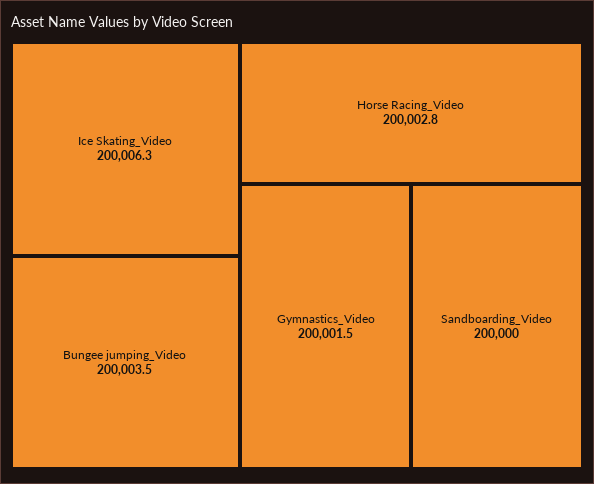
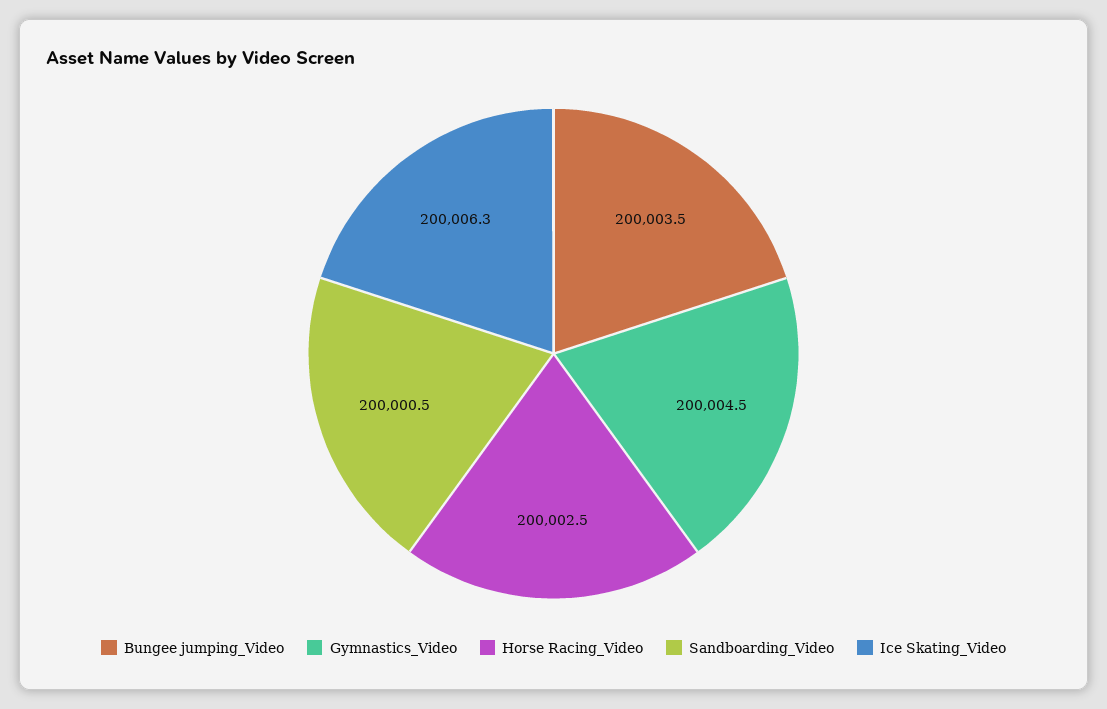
  {
    "Ice Skating_Video": 200006.3,
    "Bungee jumping_Video": 200003.5,
-   "Horse Racing_Video": 200002.8,
+   "Horse Racing_Video": 200002.5,
-   "Gymnastics_Video": 200001.5,
+   "Gymnastics_Video": 200004.5,
-   "Sandboarding_Video": 200000
+   "Sandboarding_Video": 200000.5
  }

